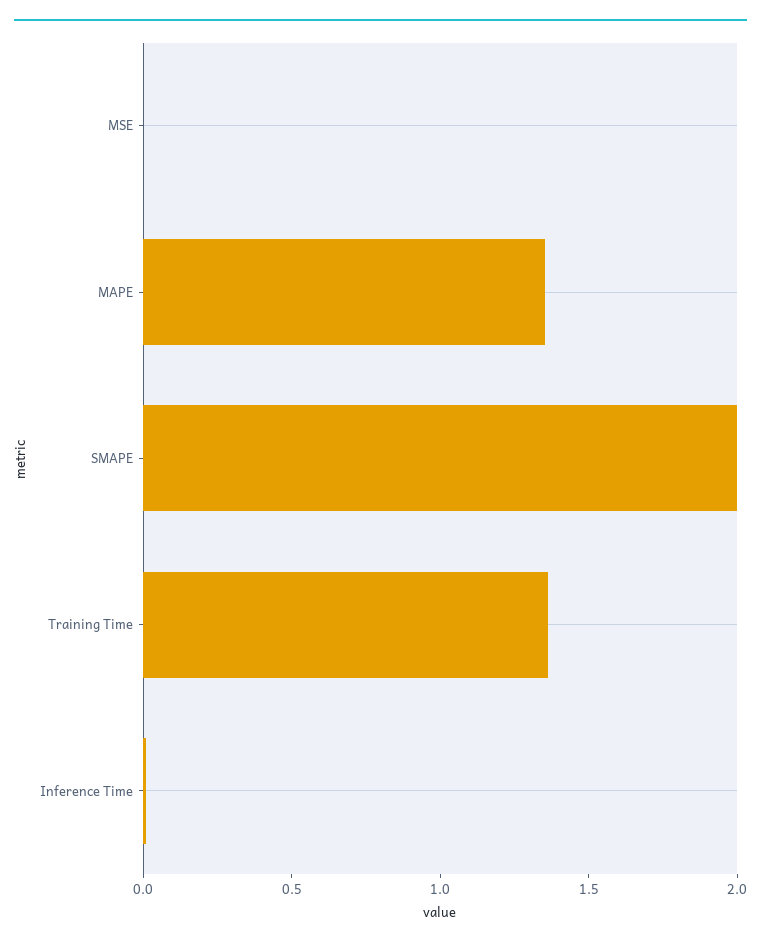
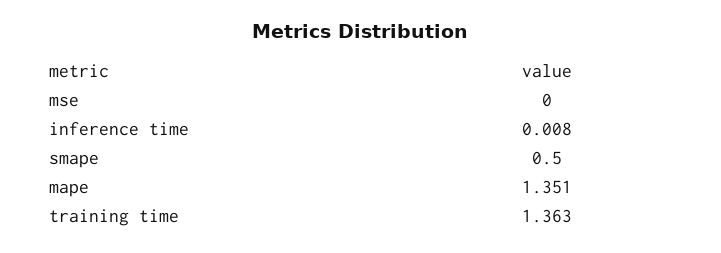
  {
    "MSE": 0,
    "MAPE": 1.351,
-   "SMAPE": 2,
+   "SMAPE": 0.5,
    "Training Time": 1.363,
    "Inference Time": 0.008
  }

